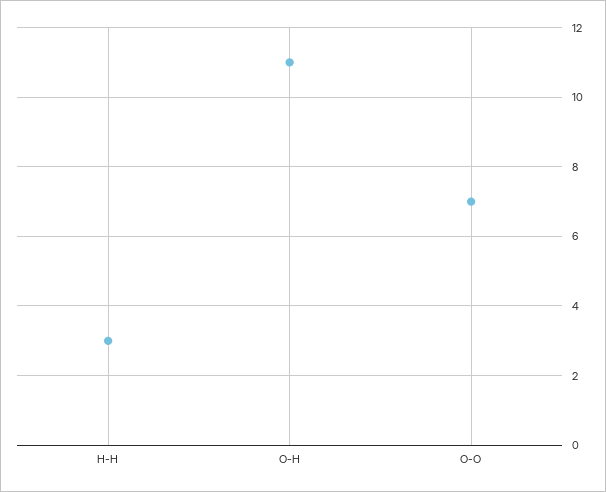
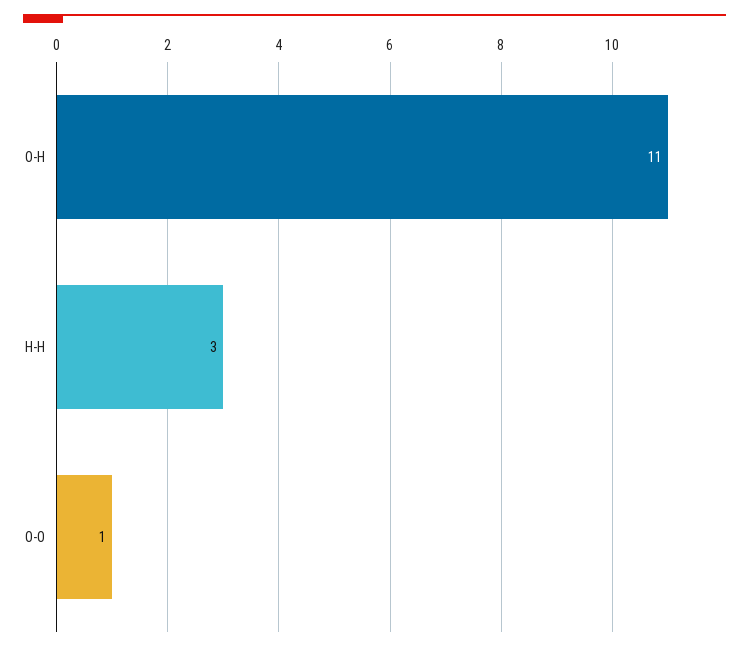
  {
    "H-H": 3,
    "O-H": 11,
-   "O-O": 7
+   "O-O": 1
  }

